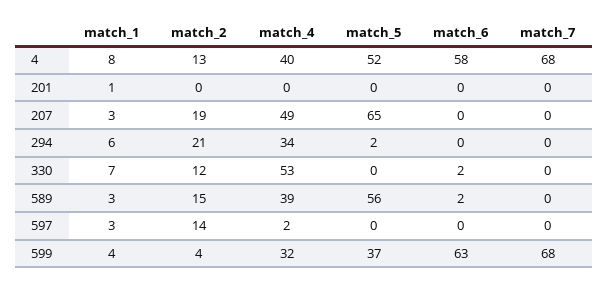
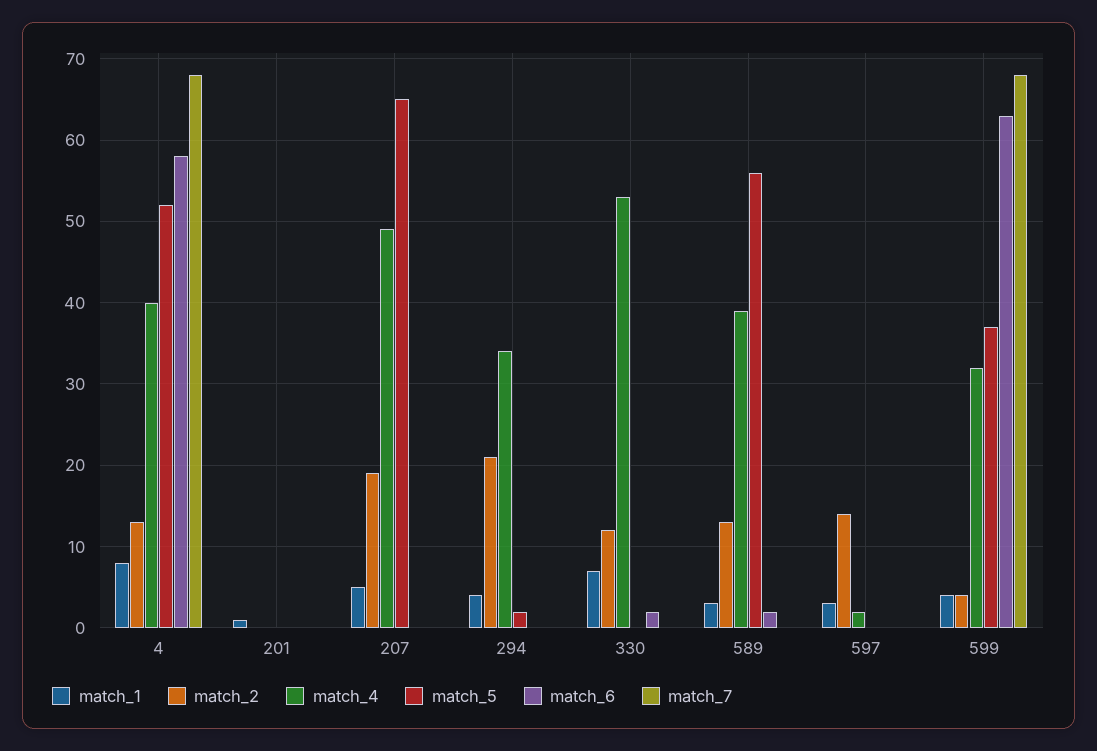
  {
    "match_1": {
      "4": 8,
      "201": 1,
-     "207": 3,
+     "207": 5,
-     "294": 6,
+     "294": 4,
      "330": 7,
      "589": 3,
      "597": 3,
      "599": 4
    },
    "match_2": {
      "4": 13,
      "201": 0,
      "207": 19,
      "294": 21,
      "330": 12,
-     "589": 15,
+     "589": 13,
      "597": 14,
      "599": 4
    },
    "match_4": {
      "4": 40,
      "201": 0,
      "207": 49,
      "294": 34,
      "330": 53,
      "589": 39,
      "597": 2,
      "599": 32
    },
    "match_5": {
      "4": 52,
      "201": 0,
      "207": 65,
      "294": 2,
      "330": 0,
      "589": 56,
      "597": 0,
      "599": 37
    },
    "match_6": {
      "4": 58,
      "201": 0,
      "207": 0,
      "294": 0,
      "330": 2,
      "589": 2,
      "597": 0,
      "599": 63
    },
    "match_7": {
      "4": 68,
      "201": 0,
      "207": 0,
      "294": 0,
      "330": 0,
      "589": 0,
      "597": 0,
      "599": 68
    }
  }

